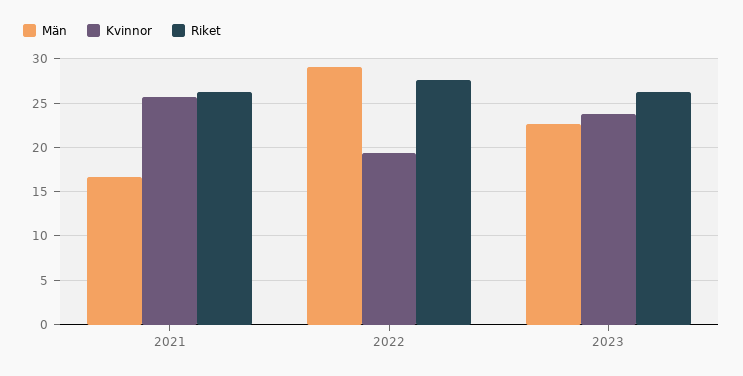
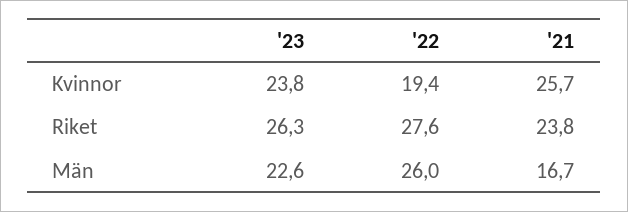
  {
    "Män": {
      "2021": 16.7,
-     "2022": 29,
+     "2022": 26,
      "2023": 22.6
    },
    "Kvinnor": {
      "2021": 25.7,
      "2022": 19.4,
      "2023": 23.8
    },
    "Riket": {
-     "2021": 26,
+     "2021": 23.8,
      "2022": 27.6,
      "2023": 26.3
    }
  }

